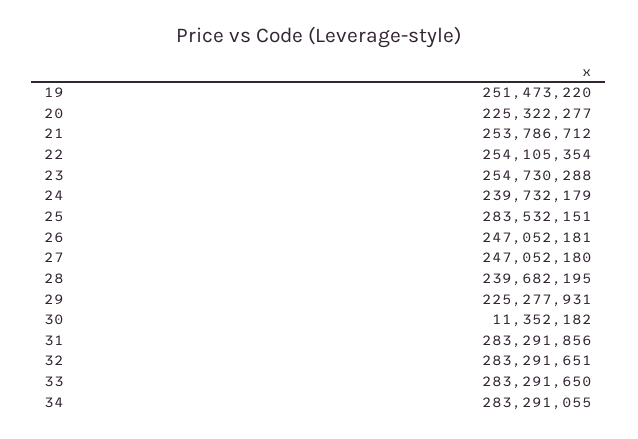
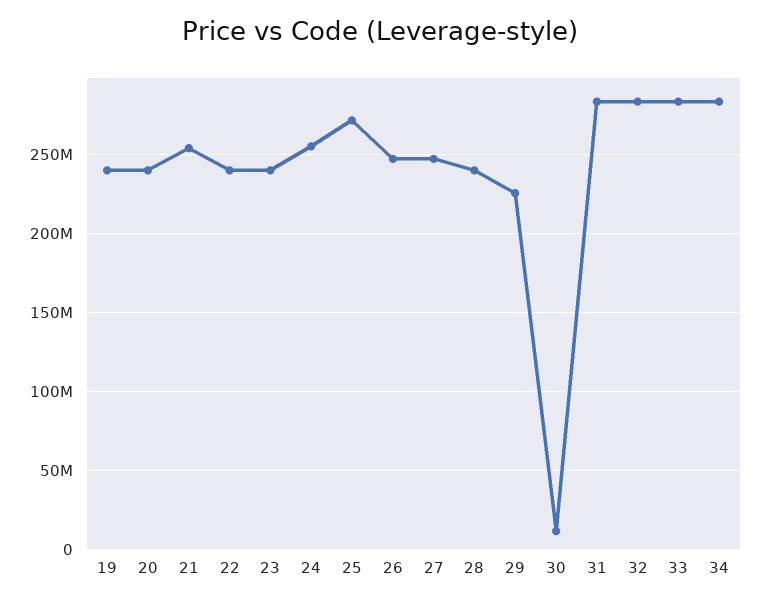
  {
-   "19": 251473220,
+   "19": 240000000,
-   "20": 225322277,
+   "20": 240000000,
    "21": 253786712,
-   "22": 254105354,
+   "22": 240000000,
-   "23": 254730288,
+   "23": 240000000,
-   "24": 239732179,
+   "24": 255000000,
-   "25": 283532151,
+   "25": 270000000,
    "26": 247052181,
    "27": 247052180,
    "28": 239682195,
    "29": 225277931,
    "30": 11352182,
    "31": 283291856,
    "32": 283291651,
    "33": 283291650,
    "34": 283291055
  }

